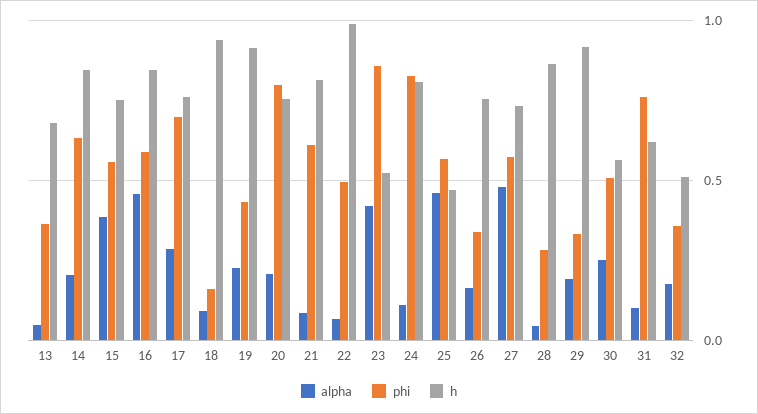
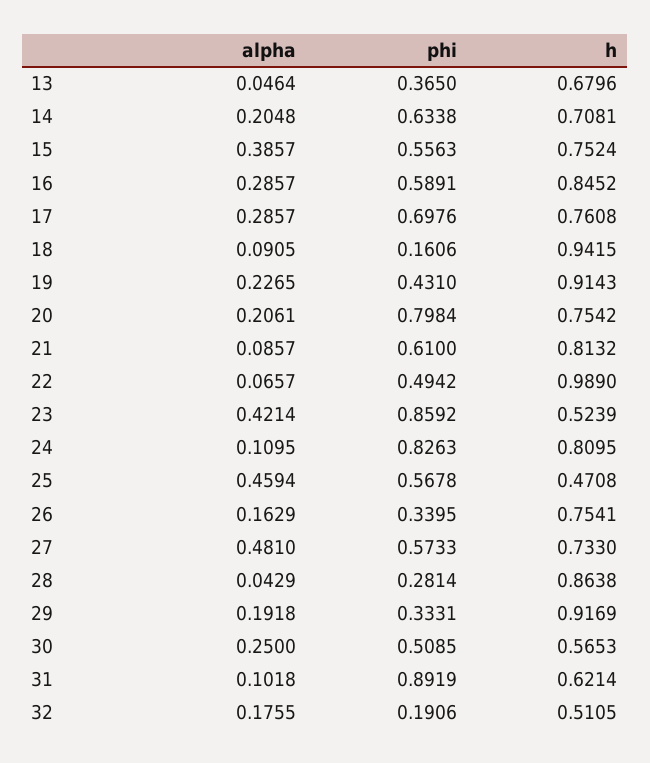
  {
    "alpha": {
      "13": 0.0464,
      "14": 0.2048,
      "15": 0.3857,
-     "16": 0.45,
+     "16": 0.2857,
      "17": 0.2857,
      "18": 0.0905,
      "19": 0.2265,
      "20": 0.2061,
      "21": 0.0857,
      "22": 0.0657,
      "23": 0.4214,
      "24": 0.1095,
      "25": 0.4594,
      "26": 0.1629,
      "27": 0.481,
      "28": 0.0429,
      "29": 0.1918,
      "30": 0.25,
      "31": 0.1018,
      "32": 0.1755
    },
    "phi": {
      "13": 0.365,
      "14": 0.6338,
      "15": 0.5563,
      "16": 0.5891,
      "17": 0.6976,
      "18": 0.1606,
      "19": 0.431,
      "20": 0.7984,
      "21": 0.61,
      "22": 0.4942,
      "23": 0.8592,
      "24": 0.8263,
      "25": 0.5678,
      "26": 0.3395,
      "27": 0.5733,
      "28": 0.2814,
      "29": 0.3331,
      "30": 0.5085,
-     "31": 0.75,
+     "31": 0.8919,
-     "32": 0.35
+     "32": 0.1906
    },
    "h": {
      "13": 0.6796,
-     "14": 0.85,
+     "14": 0.7081,
      "15": 0.7524,
      "16": 0.8452,
      "17": 0.7608,
      "18": 0.9415,
      "19": 0.9143,
      "20": 0.7542,
      "21": 0.8132,
      "22": 0.989,
      "23": 0.5239,
      "24": 0.8095,
      "25": 0.4708,
      "26": 0.7541,
      "27": 0.733,
      "28": 0.8638,
      "29": 0.9169,
      "30": 0.5653,
      "31": 0.6214,
      "32": 0.5105
    }
  }

